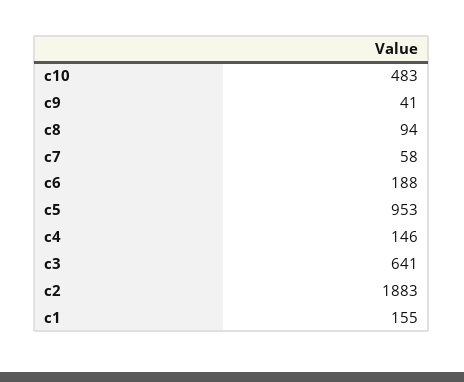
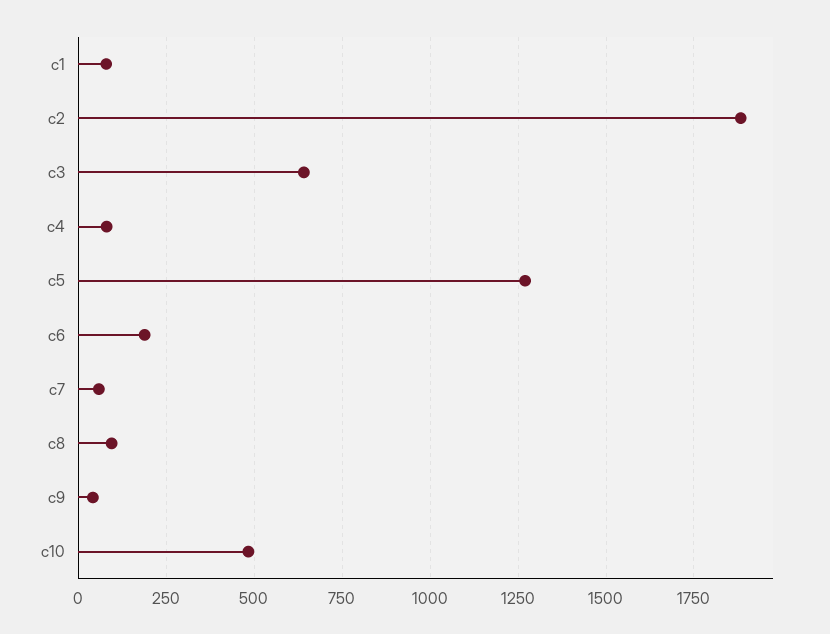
  {
    "c10": 483,
    "c9": 41,
    "c8": 94,
    "c7": 58,
    "c6": 188,
-   "c5": 953,
+   "c5": 1275,
-   "c4": 146,
+   "c4": 75,
    "c3": 641,
    "c2": 1883,
-   "c1": 155
+   "c1": 75
  }

